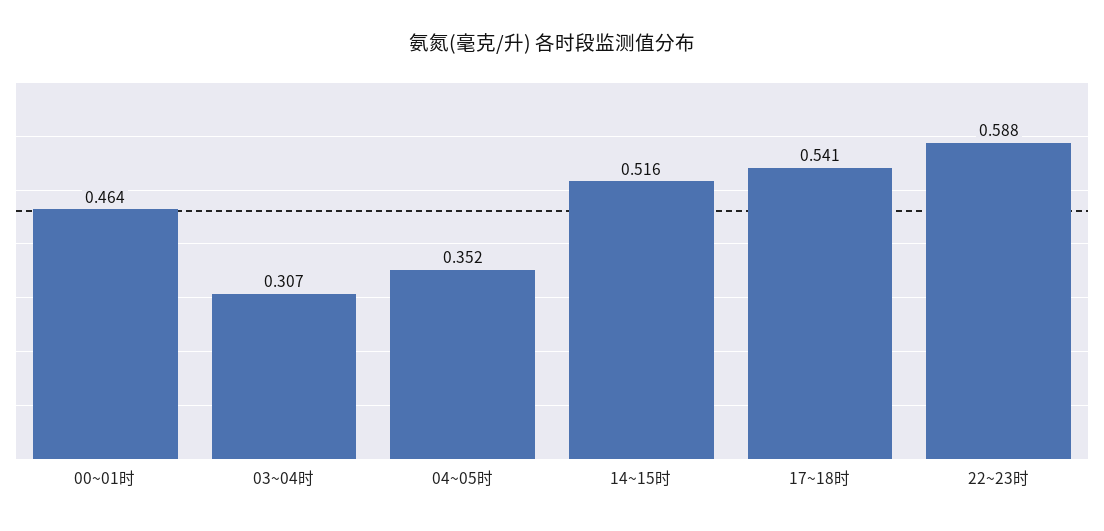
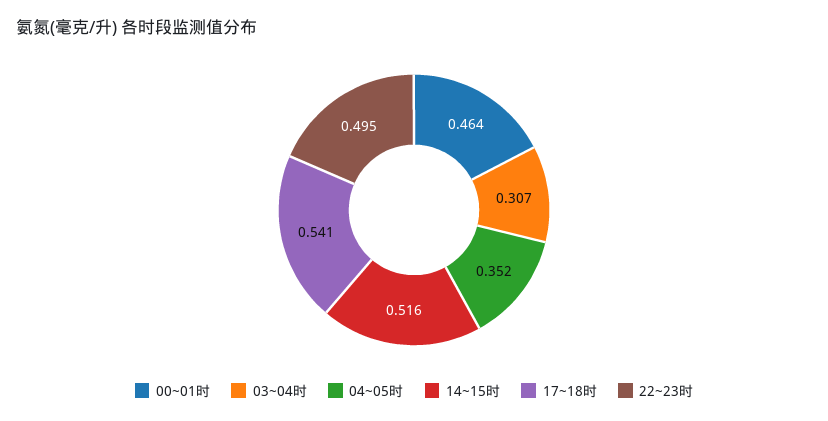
  {
    "00~01时": 0.464,
    "03~04时": 0.307,
    "04~05时": 0.352,
    "14~15时": 0.516,
    "17~18时": 0.541,
-   "22~23时": 0.588
+   "22~23时": 0.495
  }

